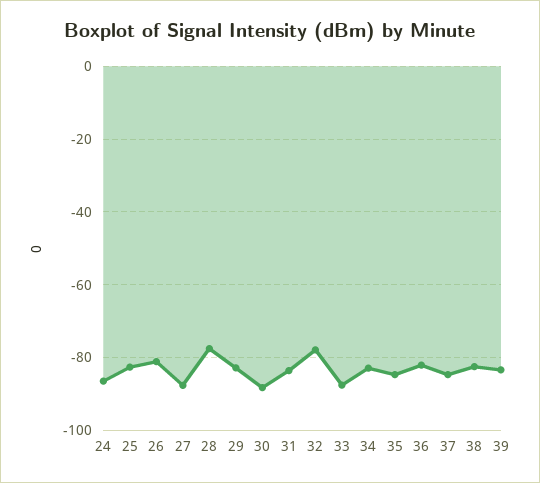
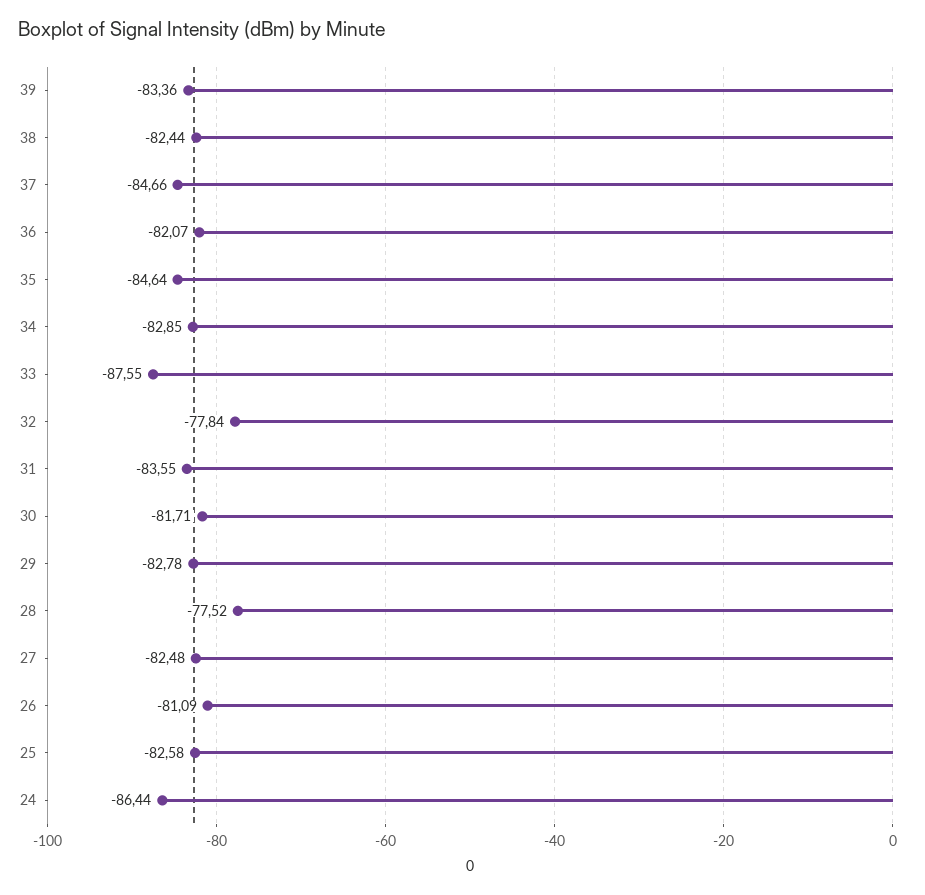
  {
    "24": -86.44,
    "25": -82.58,
    "26": -81.09,
-   "27": -88,
+   "27": -82.48,
    "28": -77.52,
    "29": -82.78,
-   "30": -88,
+   "30": -81.71,
    "31": -83.55,
    "32": -77.84,
    "33": -87.55,
    "34": -82.85,
    "35": -84.64,
    "36": -82.07,
    "37": -84.66,
    "38": -82.44,
    "39": -83.36
  }

